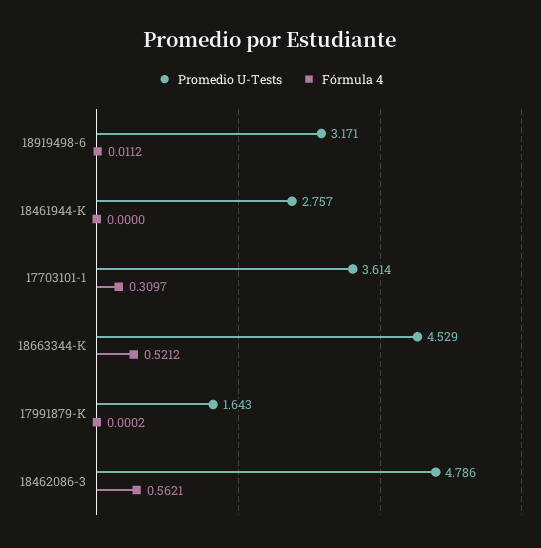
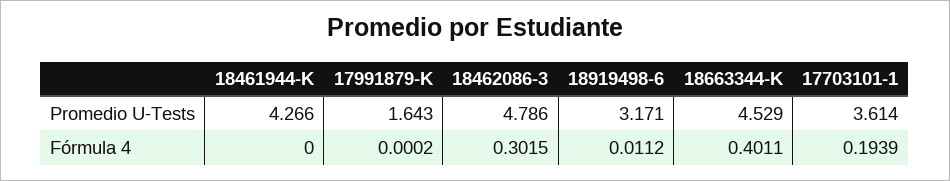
  {
    "Promedio U-Tests": {
      "18919498-6": 3.171,
-     "18461944-K": 2.757,
+     "18461944-K": 4.266,
      "17703101-1": 3.614,
      "18663344-K": 4.529,
      "17991879-K": 1.643,
      "18462086-3": 4.786
    },
    "Fórmula 4": {
      "18919498-6": 0.0112,
      "18461944-K": 0,
-     "17703101-1": 0.3097,
+     "17703101-1": 0.1939,
-     "18663344-K": 0.5212,
+     "18663344-K": 0.4011,
      "17991879-K": 0.0002,
-     "18462086-3": 0.5621
+     "18462086-3": 0.3015
    }
  }

